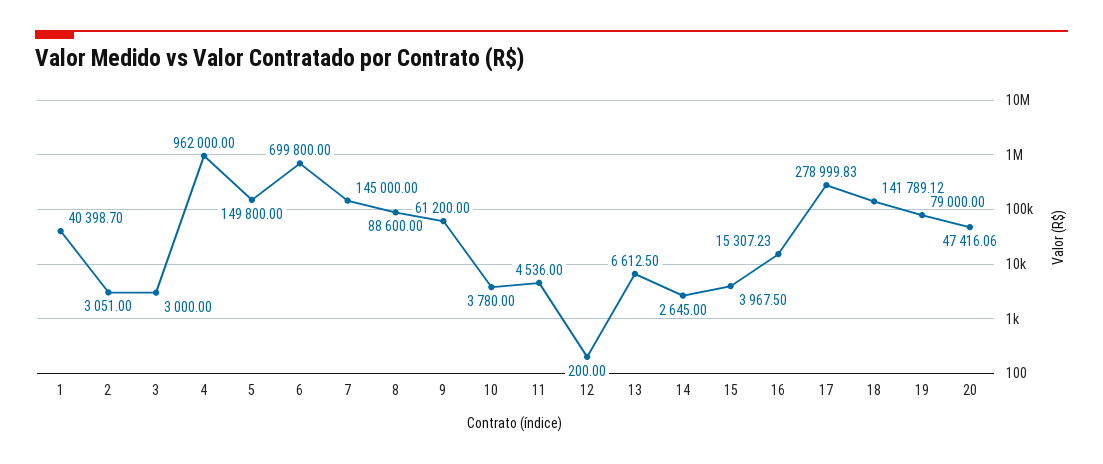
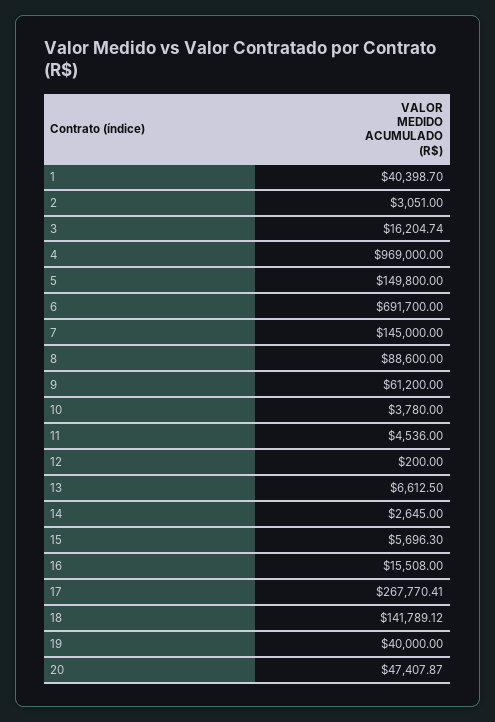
  {
    "1": 40398.7,
    "2": 3051,
-   "3": 3000,
+   "3": 16204.74,
-   "4": 962000,
+   "4": 969000,
    "5": 149800,
-   "6": 699800,
+   "6": 691700,
    "7": 145000,
    "8": 88600,
    "9": 61200,
    "10": 3780,
    "11": 4536,
    "12": 200,
    "13": 6612.5,
    "14": 2645,
-   "15": 3967.5,
+   "15": 5696.3,
-   "16": 15307.23,
+   "16": 15508,
-   "17": 278999.83,
+   "17": 267770.41,
    "18": 141789.12,
-   "19": 79000,
+   "19": 40000,
-   "20": 47416.06
+   "20": 47407.87
  }

